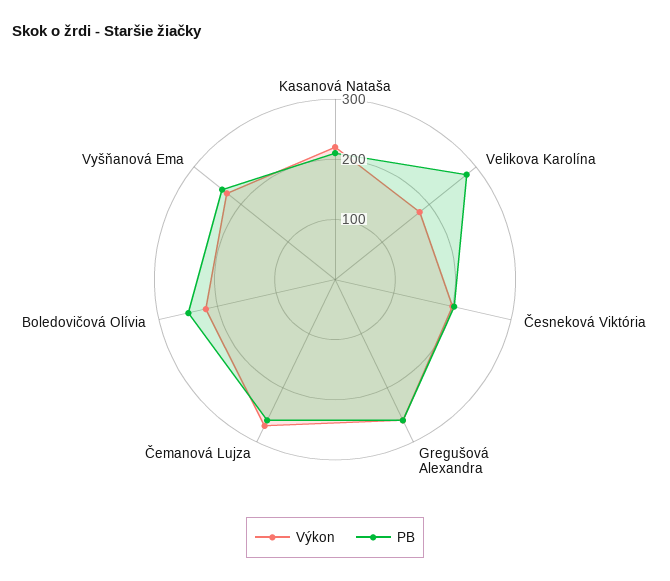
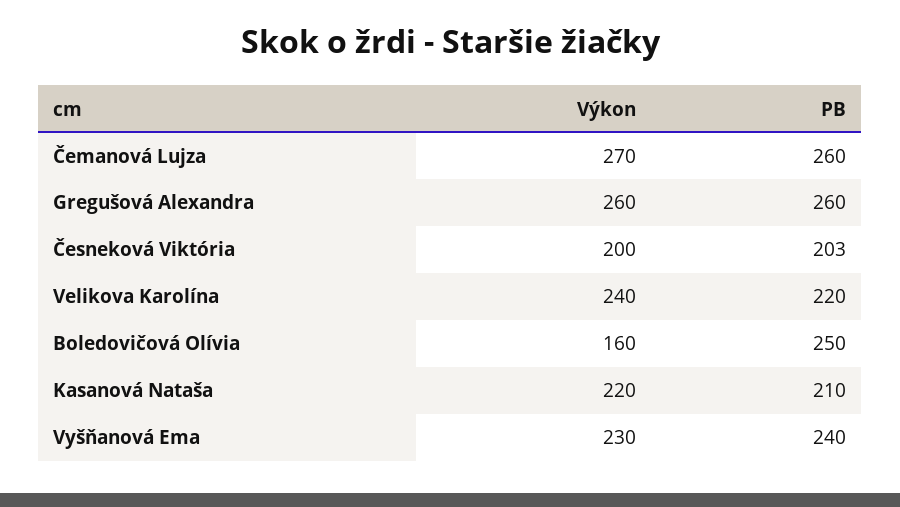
  {
    "Výkon": {
      "Kasanová Nataša": 220,
-     "Velikova Karolína": 180,
+     "Velikova Karolína": 240,
      "Česneková Viktória": 200,
      "Gregušová Alexandra": 260,
      "Čemanová Lujza": 270,
-     "Boledovičová Olívia": 220,
+     "Boledovičová Olívia": 160,
      "Vyšňanová Ema": 230
    },
    "PB": {
      "Kasanová Nataša": 210,
-     "Velikova Karolína": 280,
+     "Velikova Karolína": 220,
      "Česneková Viktória": 203,
      "Gregušová Alexandra": 260,
      "Čemanová Lujza": 260,
      "Boledovičová Olívia": 250,
      "Vyšňanová Ema": 240
    }
  }

